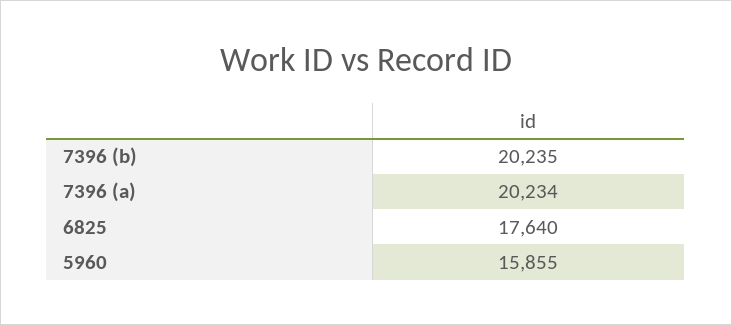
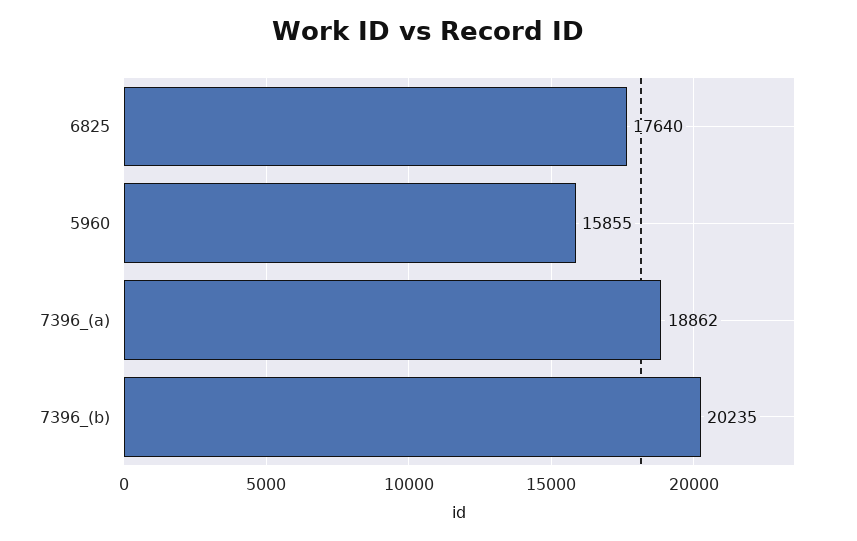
  {
    "7396 (b)": 20235,
-   "7396 (a)": 20234,
+   "7396 (a)": 18862,
    "6825": 17640,
    "5960": 15855
  }

